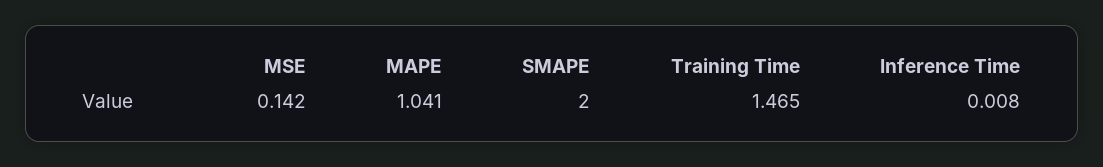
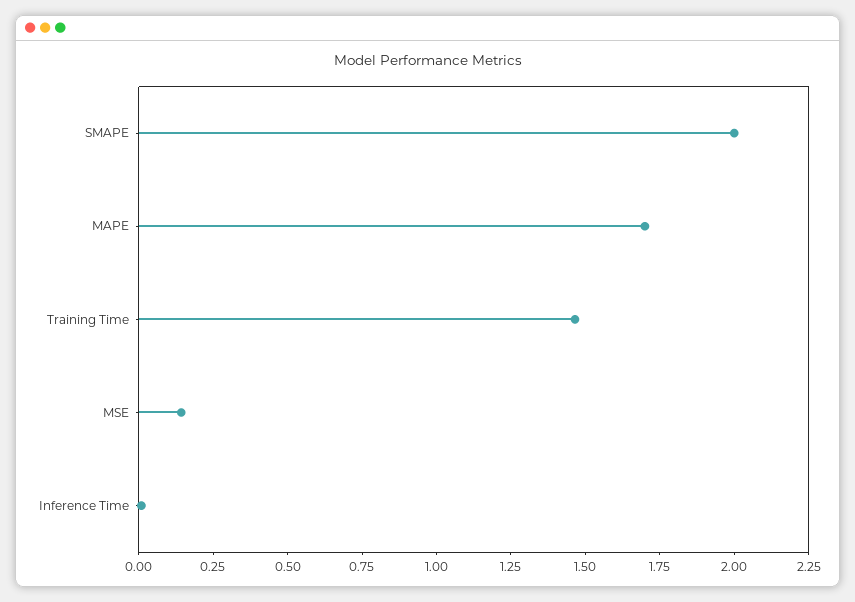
  {
    "MSE": 0.142,
-   "MAPE": 1.041,
+   "MAPE": 1.7,
    "SMAPE": 2,
    "Training Time": 1.465,
    "Inference Time": 0.008
  }

